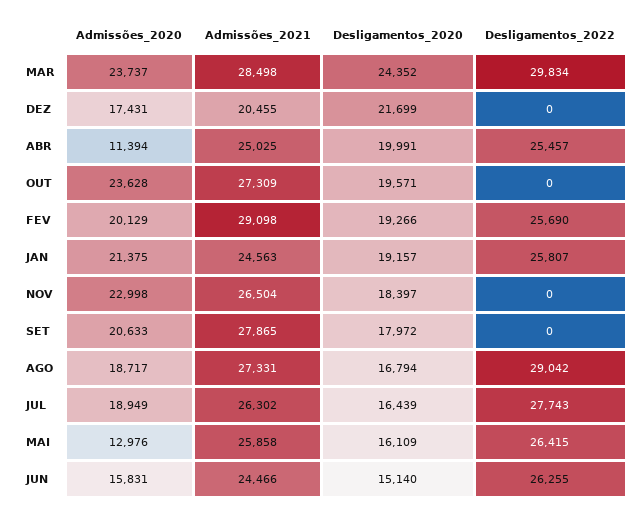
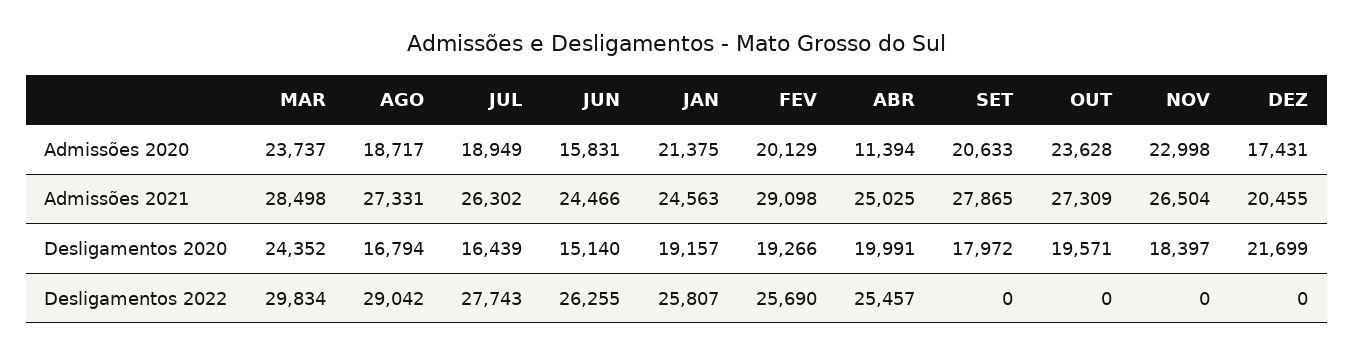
  {
    "Admissões_2020": {
      "MAR": 23737,
      "DEZ": 17431,
      "ABR": 11394,
      "OUT": 23628,
      "FEV": 20129,
      "JAN": 21375,
      "NOV": 22998,
      "SET": 20633,
      "AGO": 18717,
      "JUL": 18949,
-     "MAI": 12976,
      "JUN": 15831
    },
    "Admissões_2021": {
      "MAR": 28498,
      "DEZ": 20455,
      "ABR": 25025,
      "OUT": 27309,
      "FEV": 29098,
      "JAN": 24563,
      "NOV": 26504,
      "SET": 27865,
      "AGO": 27331,
      "JUL": 26302,
-     "MAI": 25858,
      "JUN": 24466
    },
    "Desligamentos_2020": {
      "MAR": 24352,
      "DEZ": 21699,
      "ABR": 19991,
      "OUT": 19571,
      "FEV": 19266,
      "JAN": 19157,
      "NOV": 18397,
      "SET": 17972,
      "AGO": 16794,
      "JUL": 16439,
-     "MAI": 16109,
      "JUN": 15140
    },
    "Desligamentos_2022": {
      "MAR": 29834,
      "DEZ": 0,
      "ABR": 25457,
      "OUT": 0,
      "FEV": 25690,
      "JAN": 25807,
      "NOV": 0,
      "SET": 0,
      "AGO": 29042,
      "JUL": 27743,
-     "MAI": 26415,
      "JUN": 26255
    }
  }

